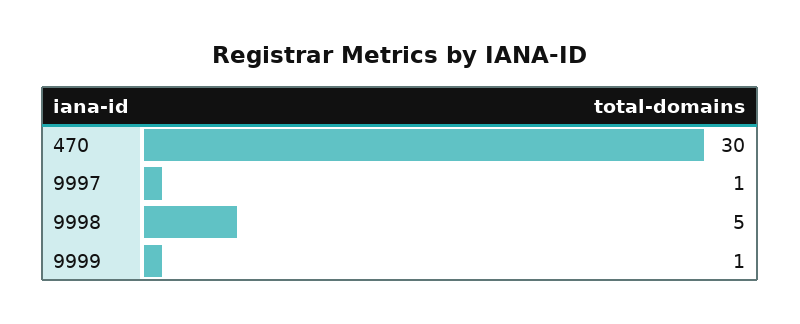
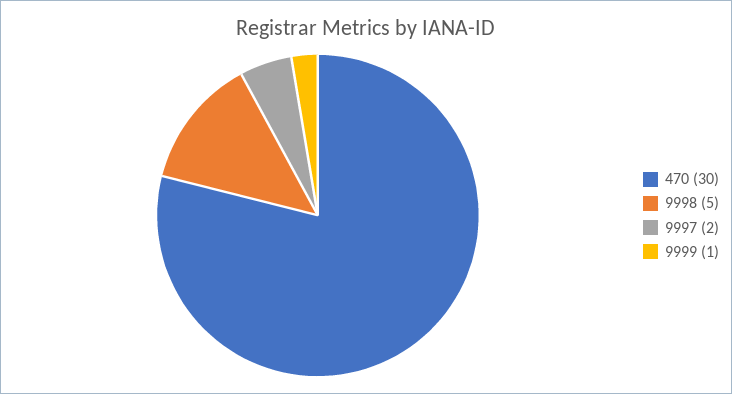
  {
    "470": 30,
-   "9997": 1,
+   "9997": 2,
    "9998": 5,
    "9999": 1
  }

